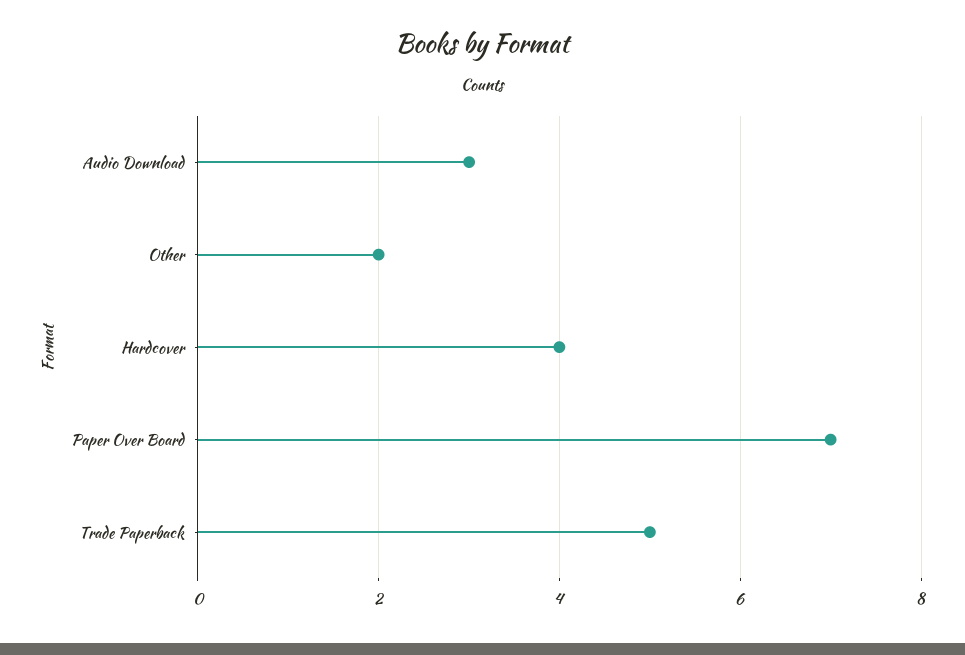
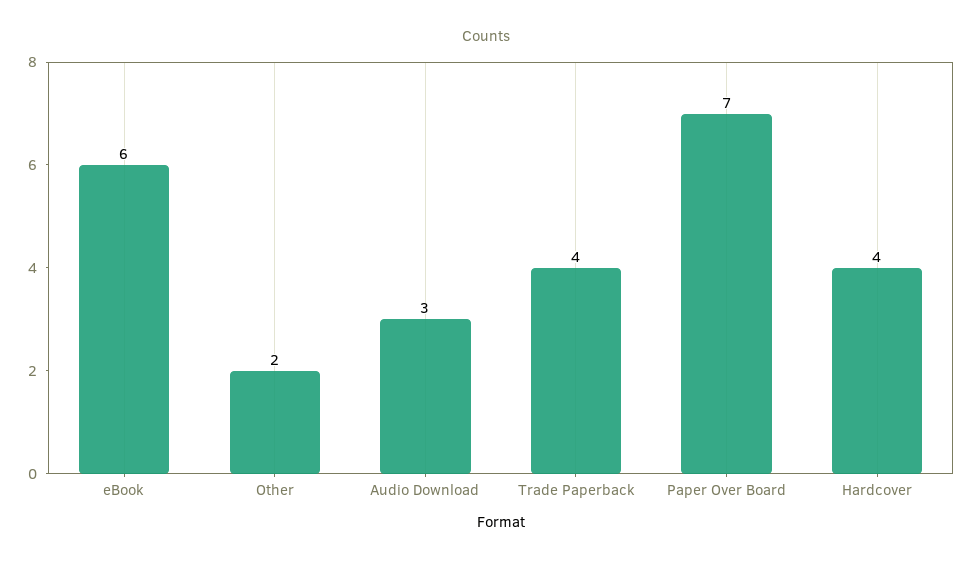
  {
    "Audio Download": 3,
    "Other": 2,
    "Hardcover": 4,
    "Paper Over Board": 7,
-   "Trade Paperback": 5
+   "Trade Paperback": 4,
+   "eBook": 6
  }

